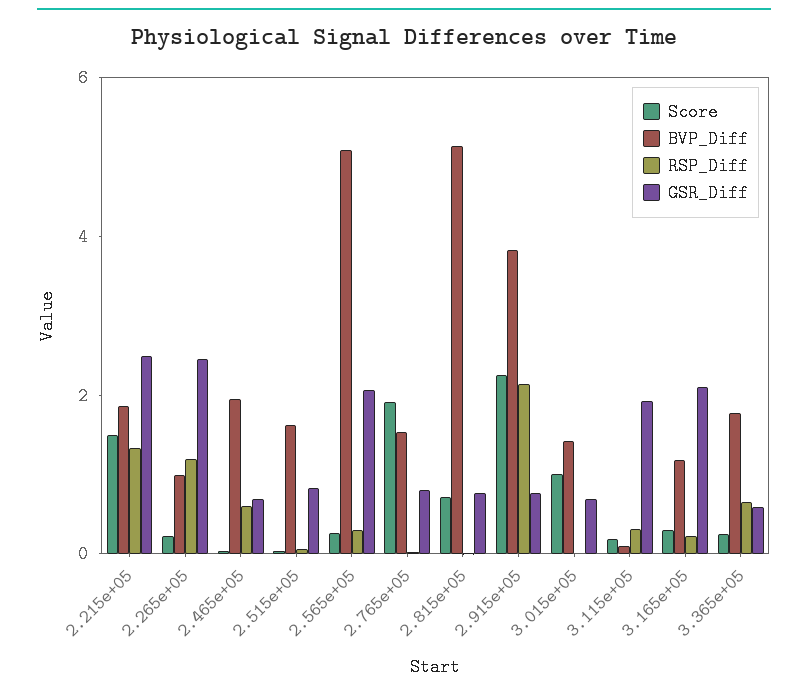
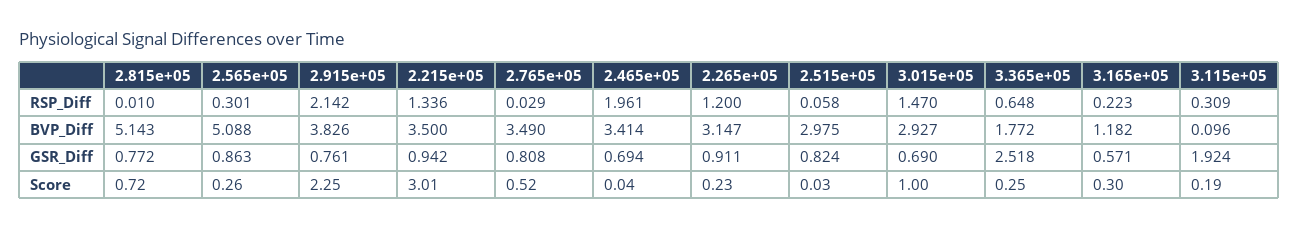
  {
    "Score": {
-     "2.215e+05": 1.5,
+     "2.215e+05": 3.01,
      "2.265e+05": 0.23,
      "2.465e+05": 0.04,
      "2.515e+05": 0.03,
      "2.565e+05": 0.26,
-     "2.765e+05": 2,
+     "2.765e+05": 0.52,
      "2.815e+05": 0.72,
      "2.915e+05": 2.25,
      "3.015e+05": 1,
      "3.115e+05": 0.19,
      "3.165e+05": 0.3,
      "3.365e+05": 0.25
    },
    "BVP_Diff": {
-     "2.215e+05": 2,
+     "2.215e+05": 3.5,
-     "2.265e+05": 1,
+     "2.265e+05": 3.147,
-     "2.465e+05": 2,
+     "2.465e+05": 3.414,
-     "2.515e+05": 1.5,
+     "2.515e+05": 2.975,
      "2.565e+05": 5.088,
-     "2.765e+05": 1.5,
+     "2.765e+05": 3.49,
      "2.815e+05": 5.143,
      "2.915e+05": 3.826,
-     "3.015e+05": 1.5,
+     "3.015e+05": 2.927,
      "3.115e+05": 0.096,
      "3.165e+05": 1.182,
      "3.365e+05": 1.772
    },
    "RSP_Diff": {
      "2.215e+05": 1.336,
      "2.265e+05": 1.2,
-     "2.465e+05": 0.5,
+     "2.465e+05": 1.961,
      "2.515e+05": 0.058,
      "2.565e+05": 0.301,
      "2.765e+05": 0.029,
      "2.815e+05": 0.01,
      "2.915e+05": 2.142,
-     "3.015e+05": 0,
+     "3.015e+05": 1.47,
      "3.115e+05": 0.309,
      "3.165e+05": 0.223,
      "3.365e+05": 0.648
    },
    "GSR_Diff": {
-     "2.215e+05": 2.5,
+     "2.215e+05": 0.942,
-     "2.265e+05": 2.5,
+     "2.265e+05": 0.911,
      "2.465e+05": 0.694,
      "2.515e+05": 0.824,
-     "2.565e+05": 2,
+     "2.565e+05": 0.863,
      "2.765e+05": 0.808,
      "2.815e+05": 0.772,
      "2.915e+05": 0.761,
      "3.015e+05": 0.69,
      "3.115e+05": 1.924,
-     "3.165e+05": 2,
+     "3.165e+05": 0.571,
-     "3.365e+05": 0.5
+     "3.365e+05": 2.518
    }
  }

